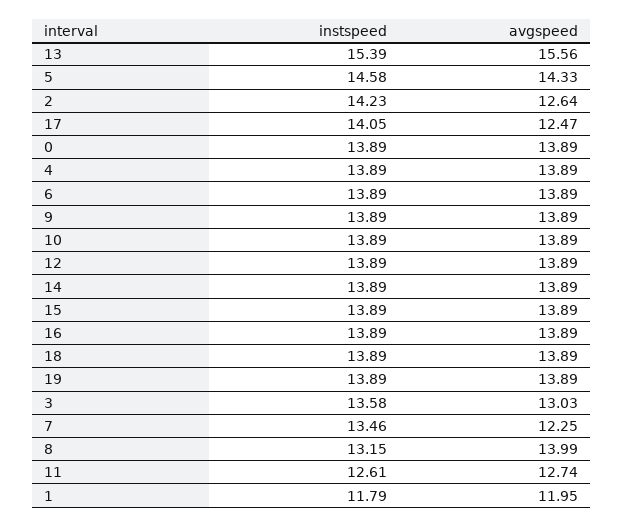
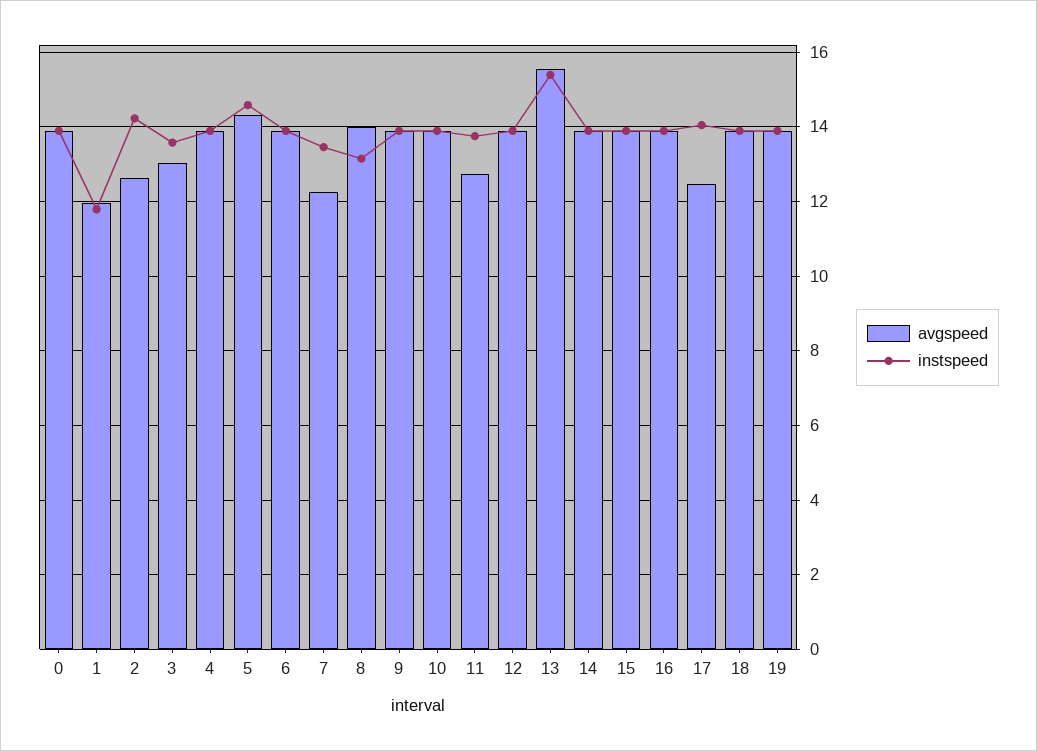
  {
    "instspeed": {
      "13": 15.39,
      "5": 14.58,
      "2": 14.23,
      "17": 14.05,
      "0": 13.89,
      "4": 13.89,
      "6": 13.89,
      "9": 13.89,
      "10": 13.89,
      "12": 13.89,
      "14": 13.89,
      "15": 13.89,
      "16": 13.89,
      "18": 13.89,
      "19": 13.89,
      "3": 13.58,
      "7": 13.46,
      "8": 13.15,
-     "11": 12.61,
+     "11": 13.8,
      "1": 11.79
    },
    "avgspeed": {
      "13": 15.56,
      "5": 14.33,
      "2": 12.64,
      "17": 12.47,
      "0": 13.89,
      "4": 13.89,
      "6": 13.89,
      "9": 13.89,
      "10": 13.89,
      "12": 13.89,
      "14": 13.89,
      "15": 13.89,
      "16": 13.89,
      "18": 13.89,
      "19": 13.89,
      "3": 13.03,
      "7": 12.25,
      "8": 13.99,
      "11": 12.74,
      "1": 11.95
    }
  }

